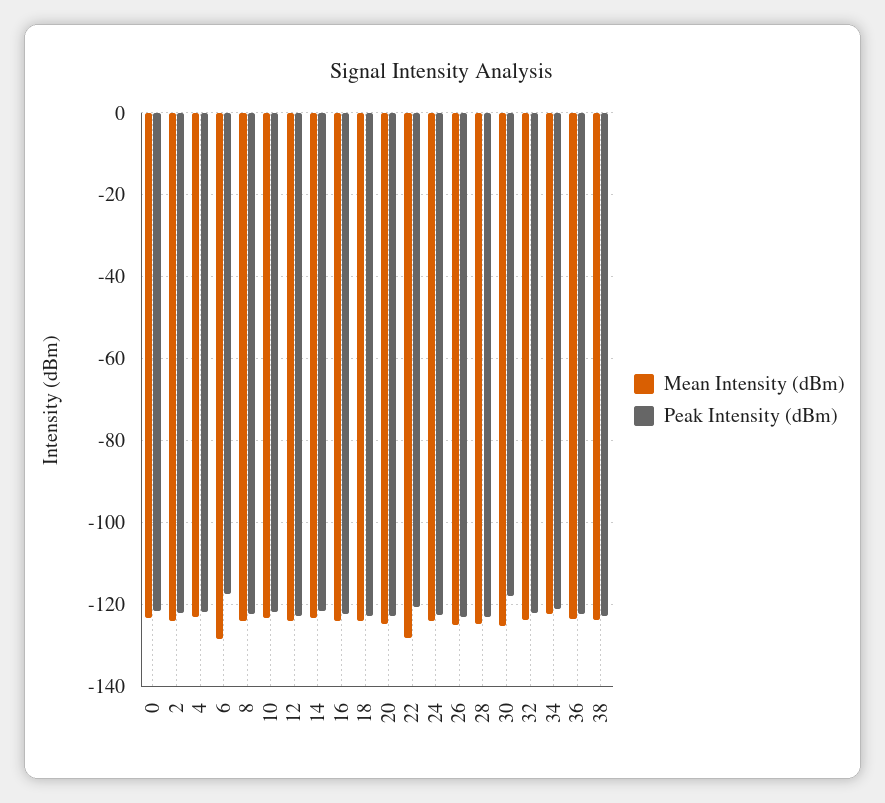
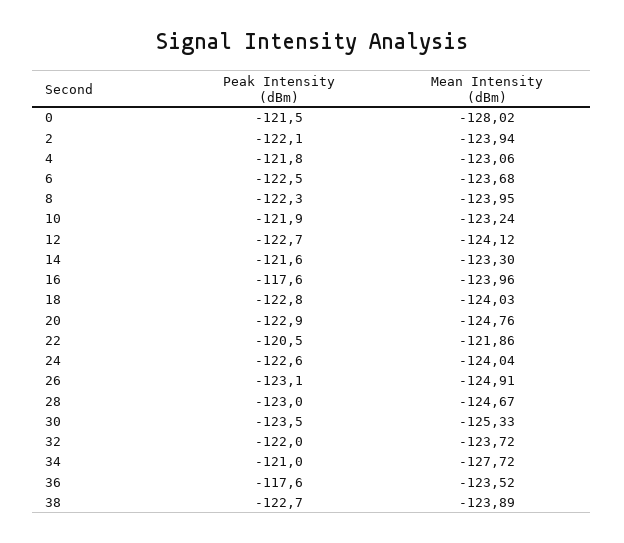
  {
    "Mean Intensity (dBm)": {
-     "0": -124,
+     "0": -128.02,
      "2": -123.94,
      "4": -123.06,
-     "6": -128,
+     "6": -123.68,
      "8": -123.95,
      "10": -123.24,
      "12": -124.12,
      "14": -123.3,
      "16": -123.96,
      "18": -124.03,
      "20": -124.76,
-     "22": -128,
+     "22": -121.86,
      "24": -124.04,
      "26": -124.91,
      "28": -124.67,
      "30": -125.33,
      "32": -123.72,
-     "34": -122,
+     "34": -127.72,
      "36": -123.52,
      "38": -123.89
    },
    "Peak Intensity (dBm)": {
      "0": -121.5,
      "2": -122.1,
      "4": -121.8,
-     "6": -118,
+     "6": -122.5,
      "8": -122.3,
      "10": -121.9,
      "12": -122.7,
      "14": -121.6,
-     "16": -122,
+     "16": -117.6,
      "18": -122.8,
      "20": -122.9,
      "22": -120.5,
      "24": -122.6,
      "26": -123.1,
      "28": -123,
-     "30": -118,
+     "30": -123.5,
      "32": -122,
      "34": -121,
-     "36": -122,
+     "36": -117.6,
      "38": -122.7
    }
  }

